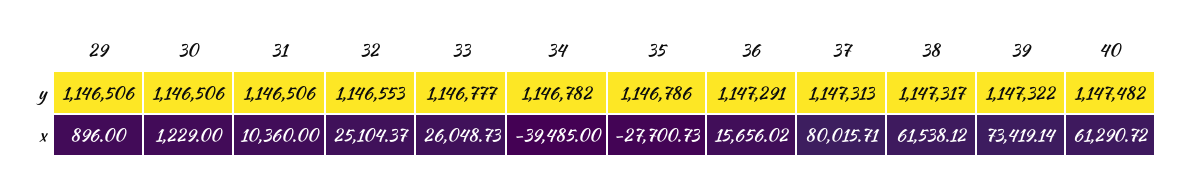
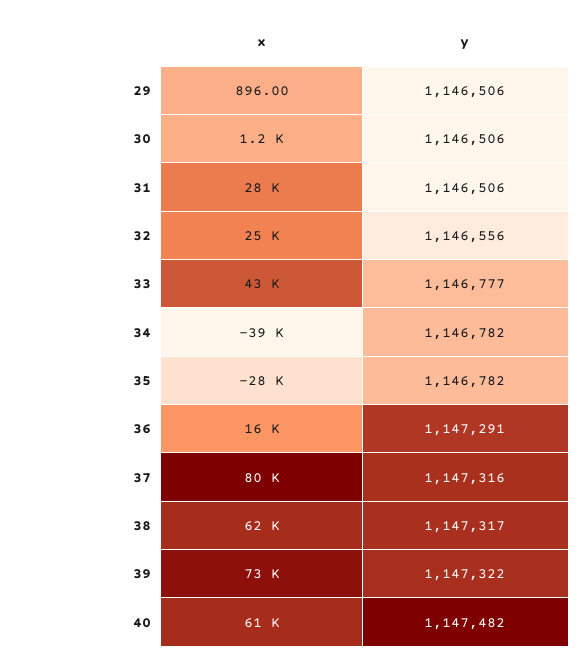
  {
    "29": {
      "y": 1146506,
      "x": 896
    },
    "30": {
      "y": 1146506,
      "x": 1229
    },
    "31": {
      "y": 1146506,
-     "x": 10360
+     "x": 28000
    },
    "32": {
-     "y": 1146553,
+     "y": 1146556,
      "x": 25104.37
    },
    "33": {
      "y": 1146777,
-     "x": 26048.73
+     "x": 43000
    },
    "34": {
      "y": 1146782,
      "x": -39485
    },
    "35": {
-     "y": 1146786,
+     "y": 1146782,
      "x": -27700.73
    },
    "36": {
      "y": 1147291,
      "x": 15656.02
    },
    "37": {
-     "y": 1147313,
+     "y": 1147316,
      "x": 80015.71
    },
    "38": {
      "y": 1147317,
      "x": 61538.12
    },
    "39": {
      "y": 1147322,
      "x": 73419.14
    },
    "40": {
      "y": 1147482,
      "x": 61290.72
    }
  }

